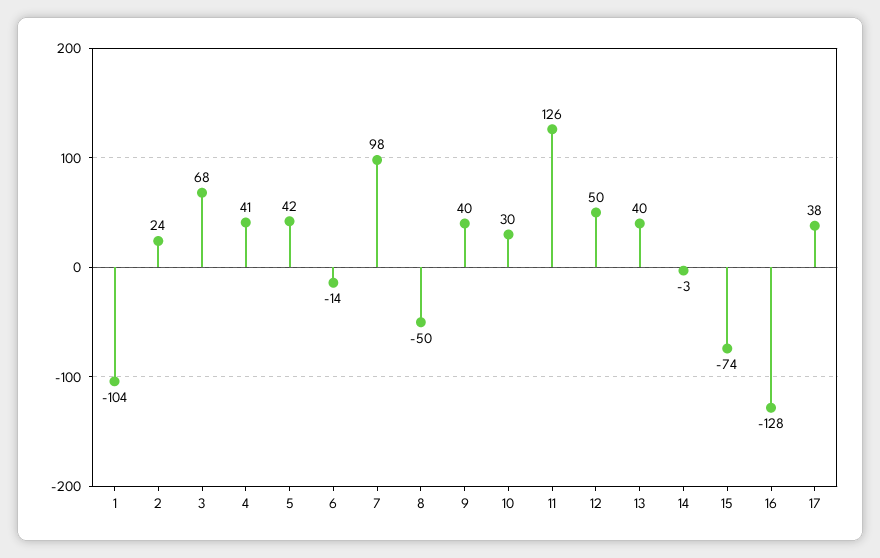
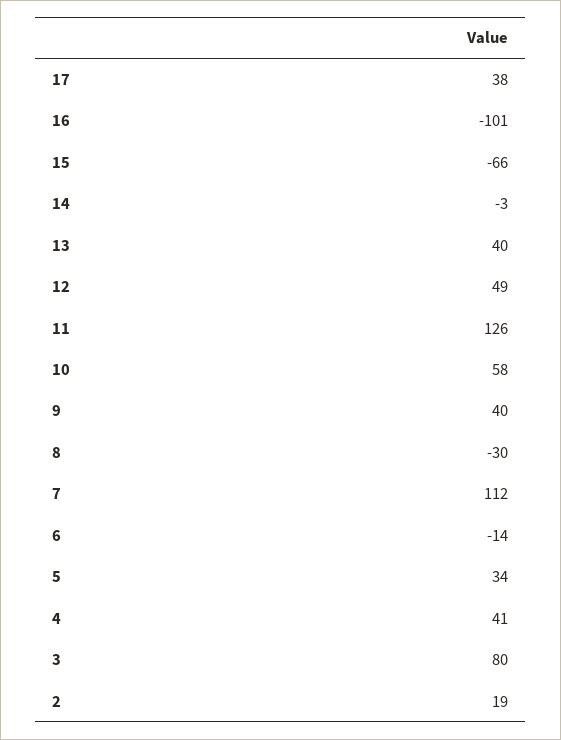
  {
-   "1": -104,
-   "2": 24,
+   "2": 19,
-   "3": 68,
+   "3": 80,
    "4": 41,
-   "5": 42,
+   "5": 34,
    "6": -14,
-   "7": 98,
+   "7": 112,
-   "8": -50,
+   "8": -30,
    "9": 40,
-   "10": 30,
+   "10": 58,
    "11": 126,
-   "12": 50,
+   "12": 49,
    "13": 40,
    "14": -3,
-   "15": -74,
+   "15": -66,
-   "16": -128,
+   "16": -101,
    "17": 38
  }

